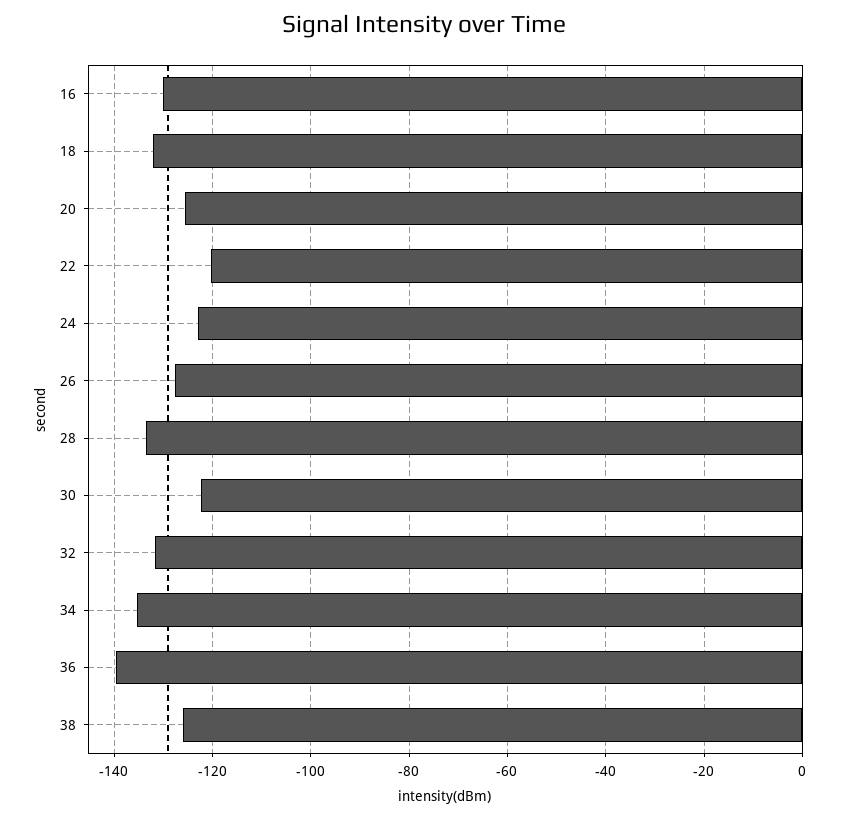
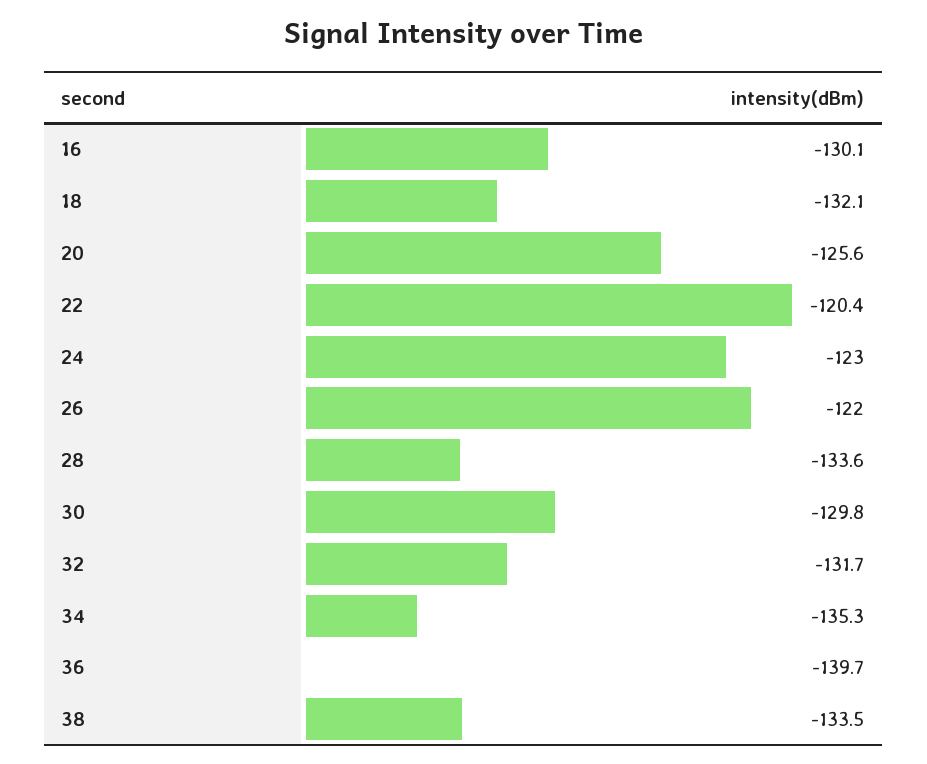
  {
    "16": -130.1,
    "18": -132.1,
    "20": -125.6,
    "22": -120.4,
    "24": -123,
-   "26": -128,
+   "26": -122,
    "28": -133.6,
-   "30": -122,
+   "30": -129.8,
    "32": -131.7,
    "34": -135.3,
    "36": -139.7,
-   "38": -126
+   "38": -133.5
  }

